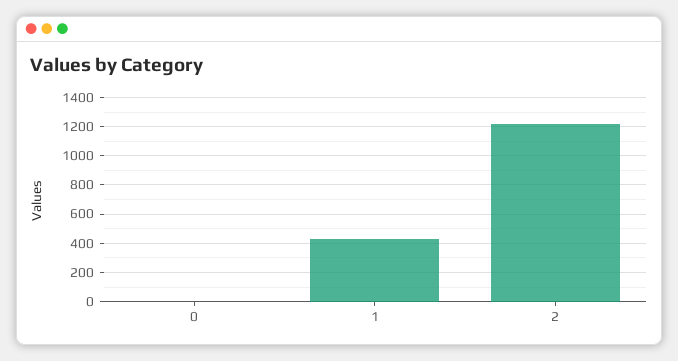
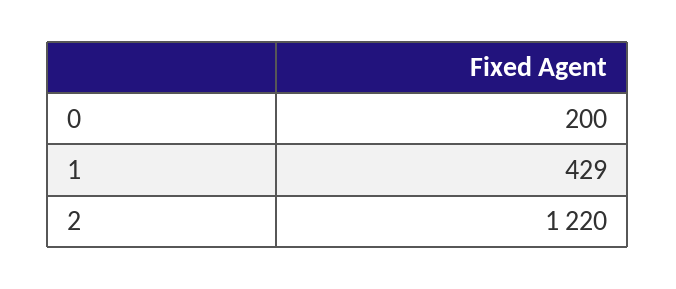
  {
-   "0": 0,
+   "0": 200,
    "1": 429,
    "2": 1220
  }

